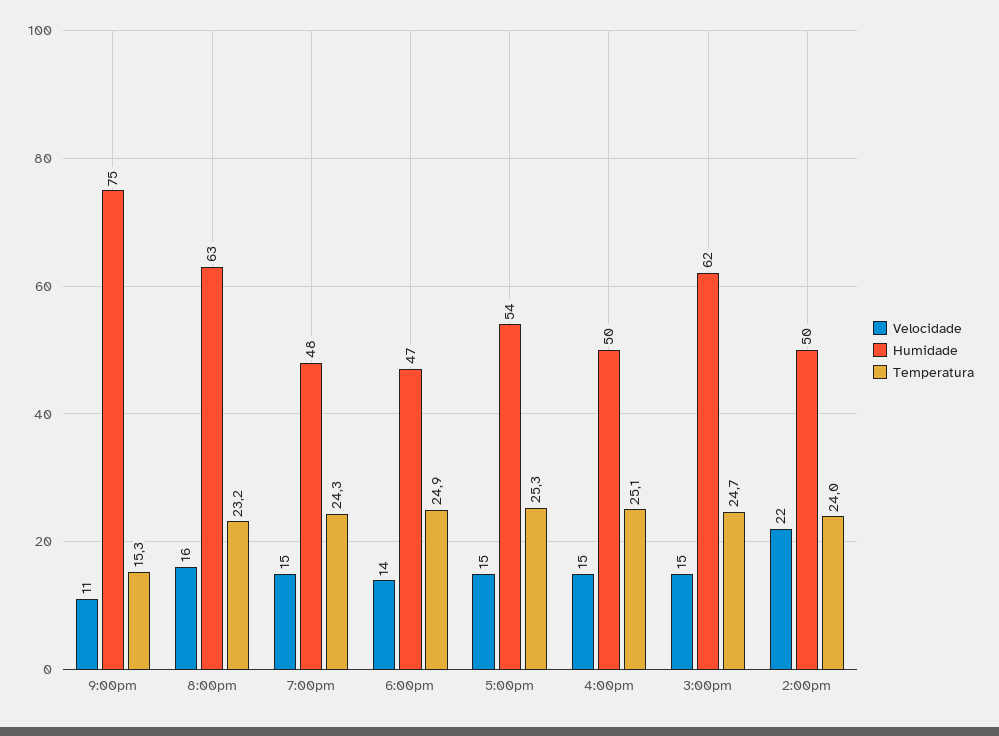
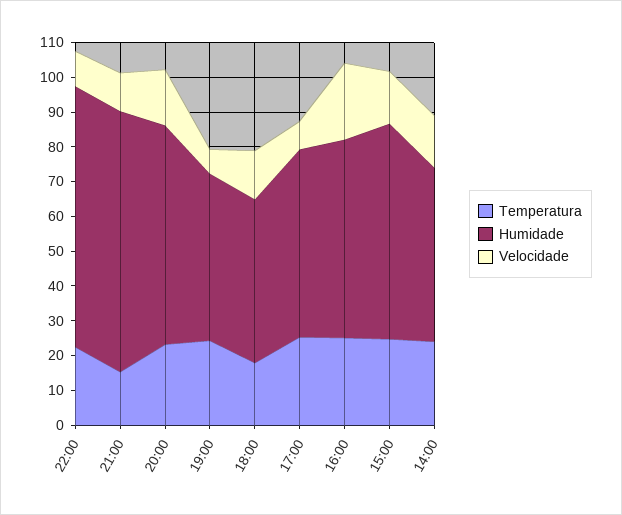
  {
    "Velocidade": {
      "9:00pm": 11,
      "8:00pm": 16,
-     "7:00pm": 15,
+     "7:00pm": 7.5,
      "6:00pm": 14,
-     "5:00pm": 15,
+     "5:00pm": 7.5,
-     "4:00pm": 15,
+     "4:00pm": 22.5,
      "3:00pm": 15,
-     "2:00pm": 22
+     "2:00pm": 15,
+     "22:00": 10
    },
    "Humidade": {
      "9:00pm": 75,
      "8:00pm": 63,
      "7:00pm": 48,
      "6:00pm": 47,
      "5:00pm": 54,
-     "4:00pm": 50,
+     "4:00pm": 57.5,
      "3:00pm": 62,
-     "2:00pm": 50
+     "2:00pm": 50,
+     "22:00": 75
    },
    "Temperatura": {
      "9:00pm": 15.3,
      "8:00pm": 23.2,
      "7:00pm": 24.3,
-     "6:00pm": 24.9,
+     "6:00pm": 17.5,
      "5:00pm": 25.3,
      "4:00pm": 25.1,
      "3:00pm": 24.7,
-     "2:00pm": 24
+     "2:00pm": 24,
+     "22:00": 22.5
    }
  }

